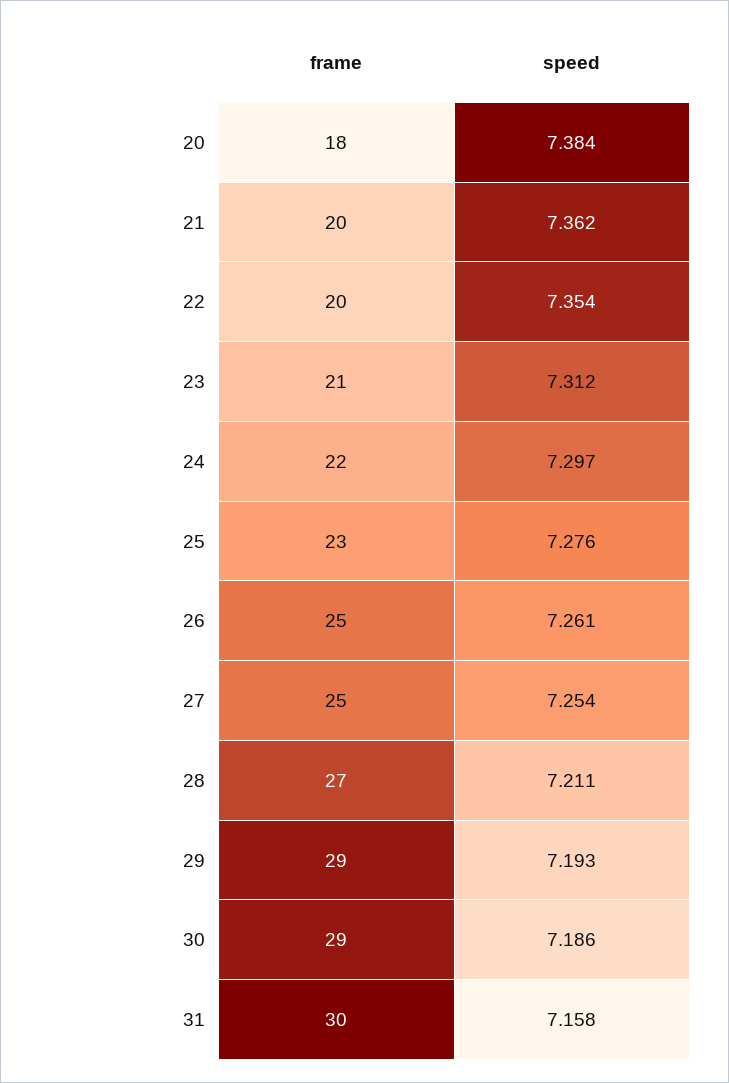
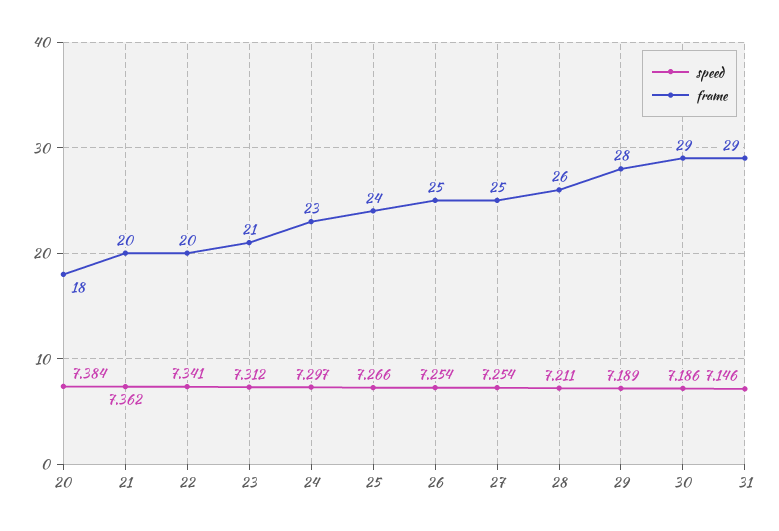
  {
    "frame": {
      "20": 18,
      "21": 20,
      "22": 20,
      "23": 21,
-     "24": 22,
+     "24": 23,
-     "25": 23,
+     "25": 24,
      "26": 25,
      "27": 25,
-     "28": 27,
+     "28": 26,
-     "29": 29,
+     "29": 28,
      "30": 29,
-     "31": 30
+     "31": 29
    },
    "speed": {
      "20": 7.384,
      "21": 7.362,
-     "22": 7.354,
+     "22": 7.341,
      "23": 7.312,
      "24": 7.297,
-     "25": 7.276,
+     "25": 7.266,
-     "26": 7.261,
+     "26": 7.254,
      "27": 7.254,
      "28": 7.211,
-     "29": 7.193,
+     "29": 7.189,
      "30": 7.186,
-     "31": 7.158
+     "31": 7.146
    }
  }

